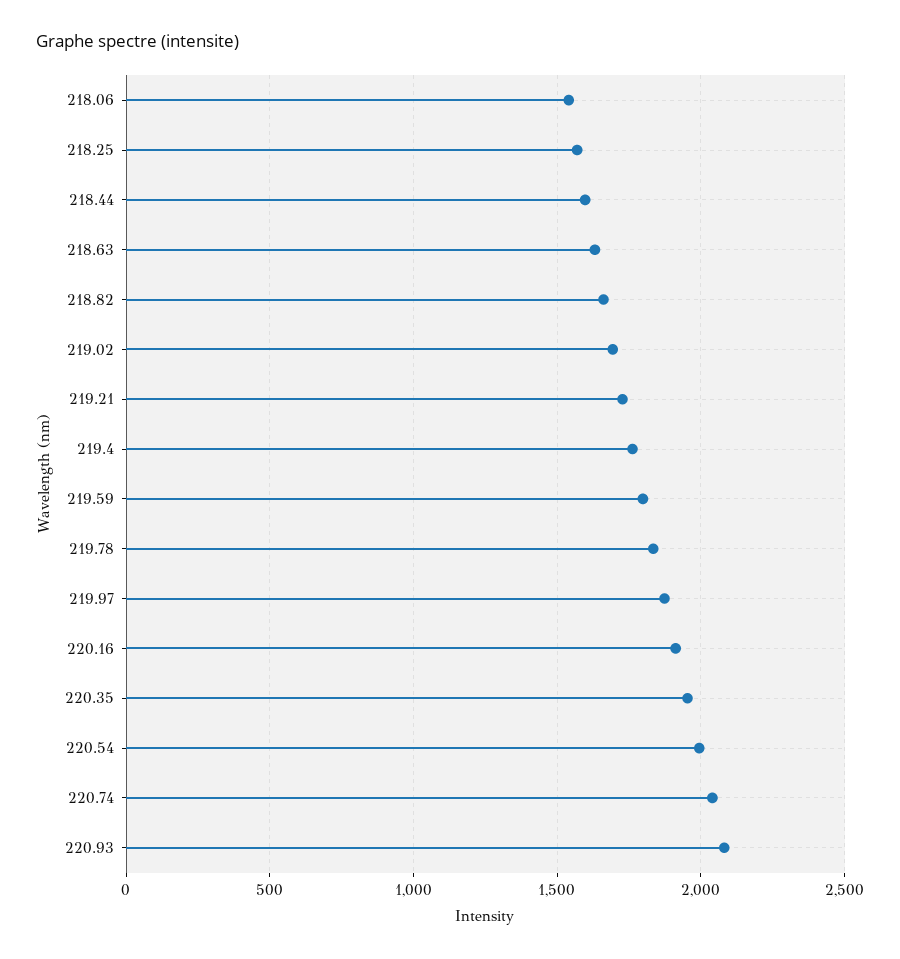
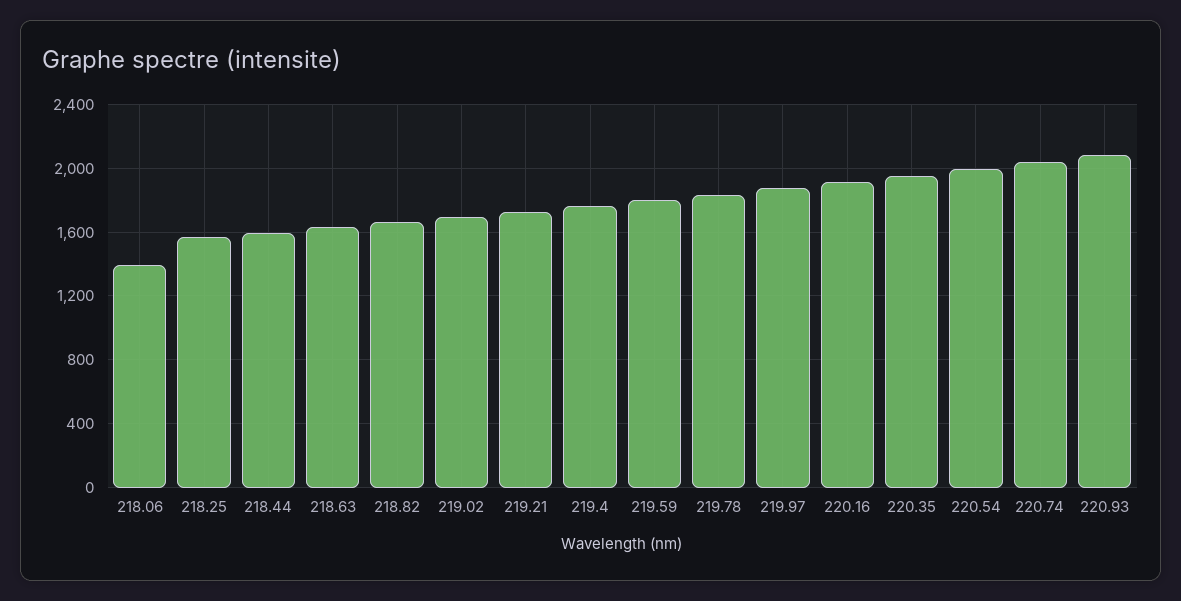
  {
-   "218.06": 1550,
+   "218.06": 1400,
    "218.25": 1550,
    "218.44": 1600,
    "218.63": 1650,
    "218.82": 1650,
    "219.02": 1700,
    "219.21": 1750,
    "219.4": 1750,
    "219.59": 1800,
    "219.78": 1850,
    "219.97": 1850,
    "220.16": 1900,
    "220.35": 1950,
    "220.54": 2000,
    "220.74": 2050,
    "220.93": 2100
  }

